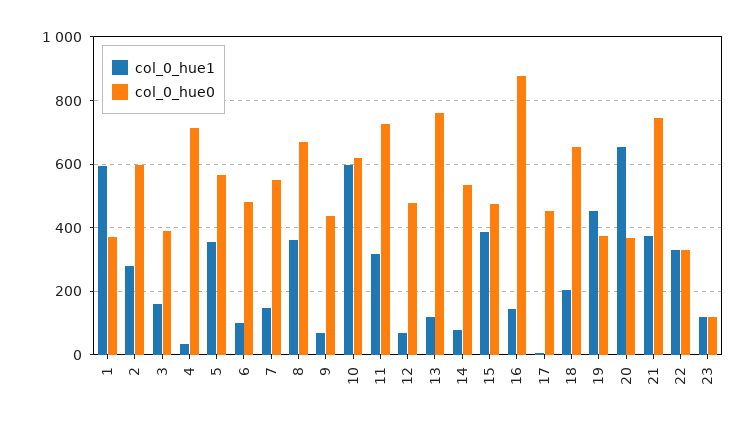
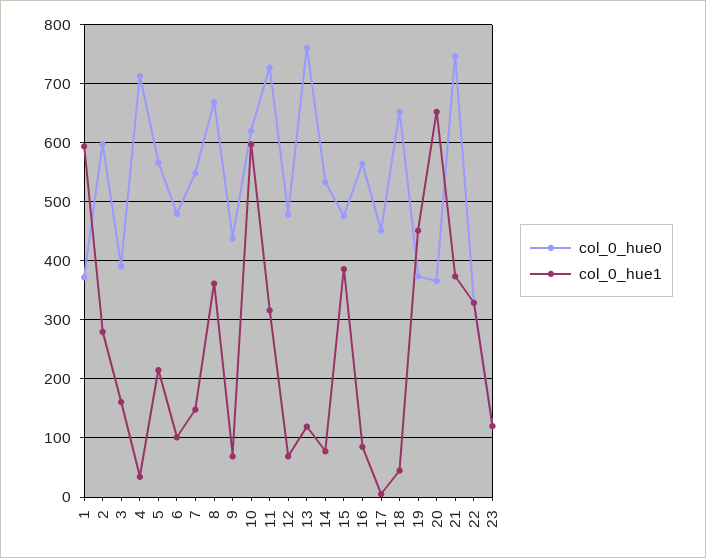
  {
    "col_0_hue1": {
      "1": 600,
      "2": 280,
      "3": 160,
      "4": 40,
-     "5": 360,
+     "5": 220,
      "6": 100,
      "7": 140,
      "8": 360,
      "9": 60,
      "10": 600,
      "11": 320,
      "12": 60,
      "13": 120,
      "14": 80,
      "15": 380,
-     "16": 140,
+     "16": 80,
      "17": 0,
-     "18": 200,
+     "18": 40,
      "19": 460,
      "20": 660,
      "21": 380,
      "22": 320,
      "23": 120
    },
    "col_0_hue0": {
      "1": 380,
      "2": 600,
      "3": 400,
      "4": 720,
      "5": 560,
      "6": 480,
      "7": 540,
      "8": 660,
      "9": 440,
      "10": 620,
      "11": 720,
      "12": 480,
      "13": 760,
      "14": 540,
      "15": 480,
-     "16": 880,
+     "16": 560,
      "17": 460,
      "18": 660,
      "19": 380,
      "20": 360,
      "21": 740,
      "22": 320,
      "23": 120
    }
  }

